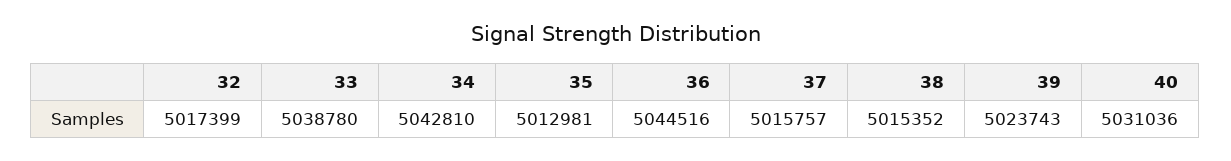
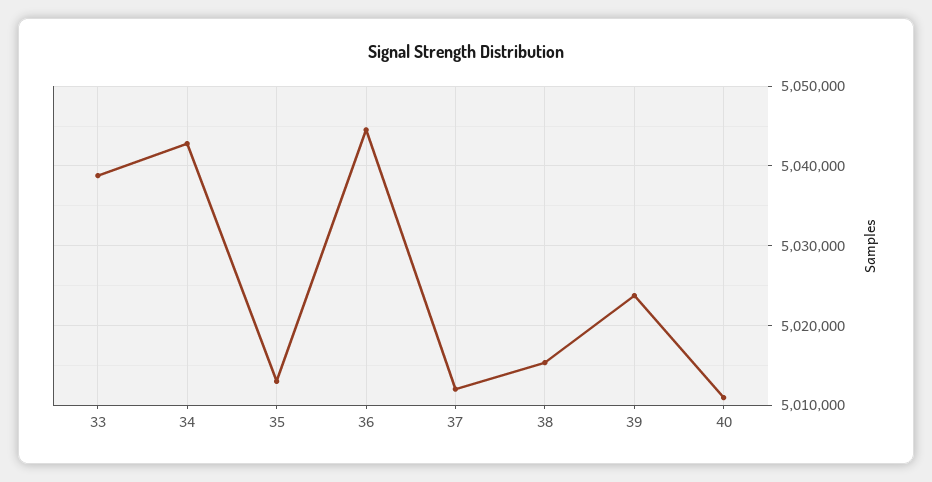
  {
-   "32": 5017399,
    "33": 5038780,
    "34": 5042810,
    "35": 5012981,
    "36": 5044516,
-   "37": 5015757,
+   "37": 5012000,
    "38": 5015352,
    "39": 5023743,
-   "40": 5031036
+   "40": 5011000
  }

